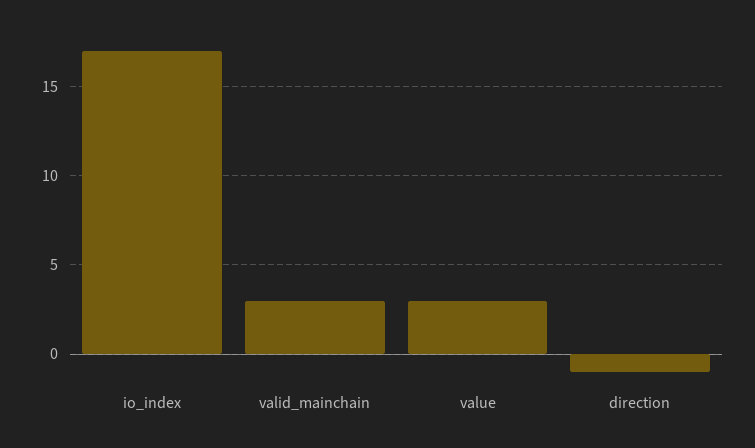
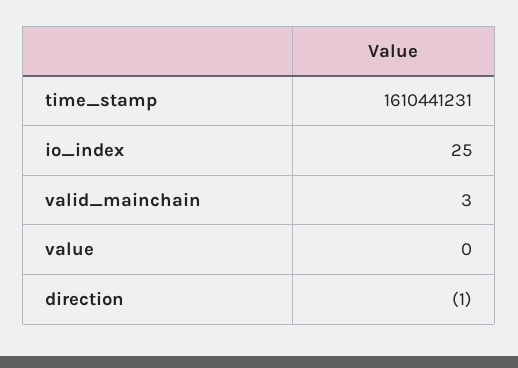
  {
-   "io_index": 17,
+   "io_index": 25,
    "valid_mainchain": 3,
-   "value": 3,
+   "value": 0,
-   "direction": -1
+   "direction": -1,
+   "time_stamp": 1610441231
  }

